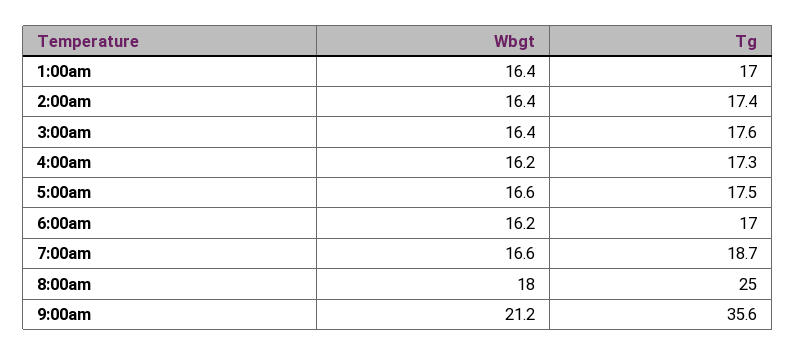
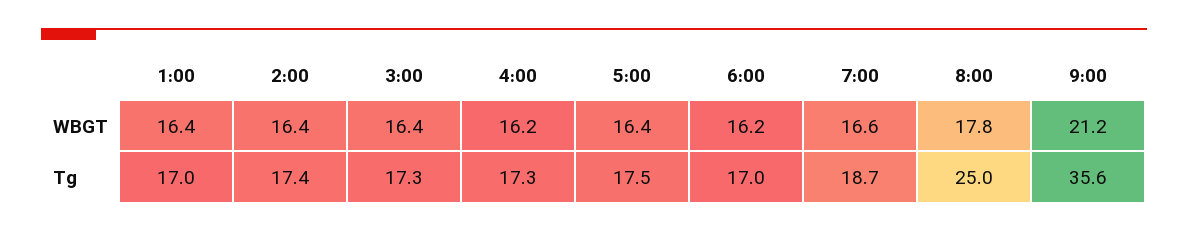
  {
    "Wbgt": {
      "1:00am": 16.4,
      "2:00am": 16.4,
      "3:00am": 16.4,
      "4:00am": 16.2,
-     "5:00am": 16.6,
+     "5:00am": 16.4,
      "6:00am": 16.2,
      "7:00am": 16.6,
-     "8:00am": 18,
+     "8:00am": 17.8,
      "9:00am": 21.2
    },
    "Tg": {
      "1:00am": 17,
      "2:00am": 17.4,
-     "3:00am": 17.6,
+     "3:00am": 17.3,
      "4:00am": 17.3,
      "5:00am": 17.5,
      "6:00am": 17,
      "7:00am": 18.7,
      "8:00am": 25,
      "9:00am": 35.6
    }
  }

